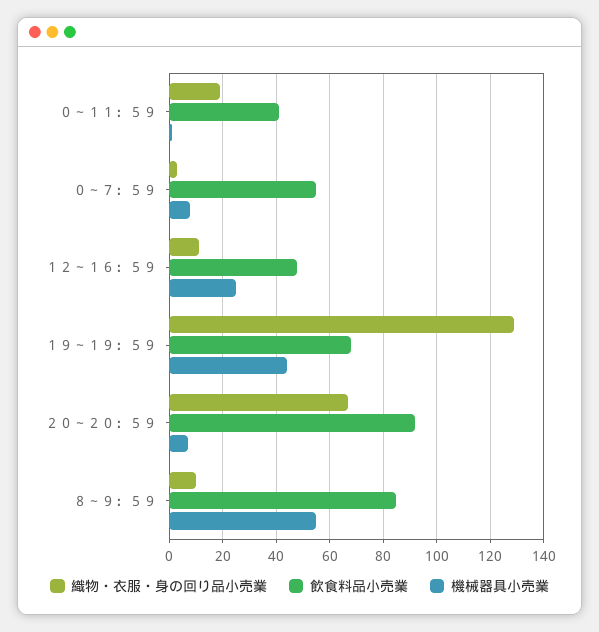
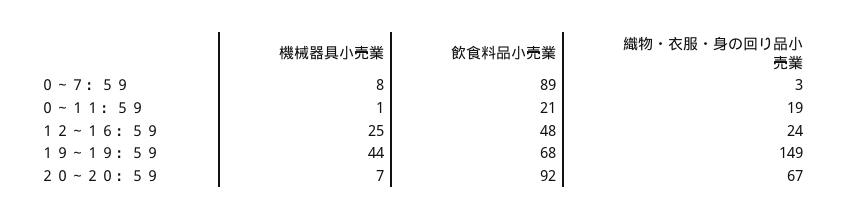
  {
    "織物・衣服・身の回り品小売業": {
      "０～１１：５９": 19,
      "０～７：５９": 3,
-     "１２～１６：５９": 10,
+     "１２～１６：５９": 24,
-     "１９～１９：５９": 130,
+     "１９～１９：５９": 149,
-     "２０～２０：５９": 67,
+     "２０～２０：５９": 67
-     "８～９：５９": 10
    },
    "飲食料品小売業": {
-     "０～１１：５９": 40,
+     "０～１１：５９": 21,
-     "０～７：５９": 55,
+     "０～７：５９": 89,
      "１２～１６：５９": 48,
      "１９～１９：５９": 68,
-     "２０～２０：５９": 92,
+     "２０～２０：５９": 92
-     "８～９：５９": 85
    },
    "機械器具小売業": {
      "０～１１：５９": 1,
      "０～７：５９": 8,
      "１２～１６：５９": 25,
      "１９～１９：５９": 44,
-     "２０～２０：５９": 7,
+     "２０～２０：５９": 7
-     "８～９：５９": 55
    }
  }

